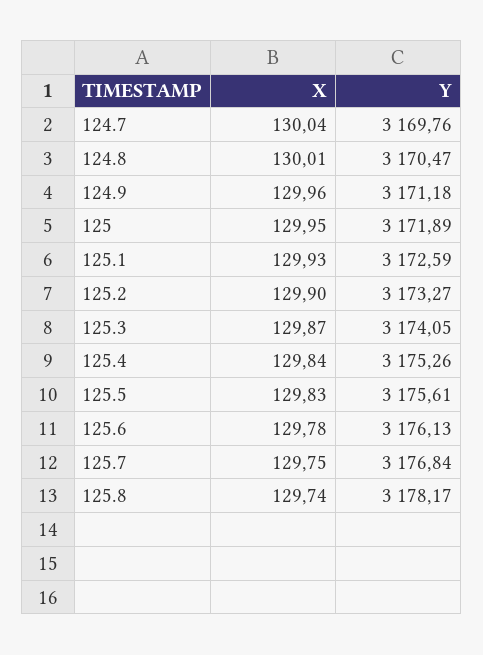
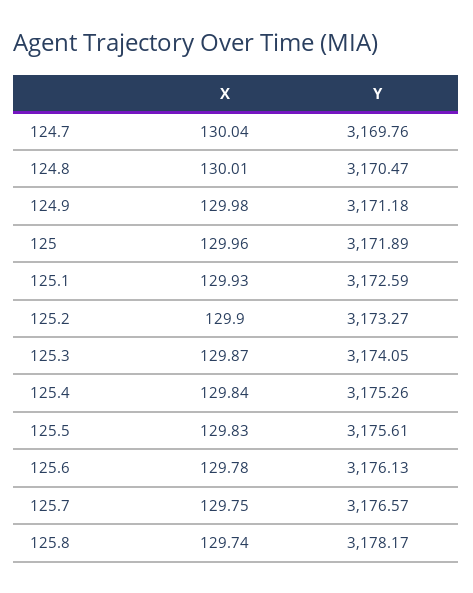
  {
    "X": {
      "124.7": 130.04,
      "124.8": 130.01,
-     "124.9": 129.96,
+     "124.9": 129.98,
-     "125": 129.95,
+     "125": 129.96,
      "125.1": 129.93,
      "125.2": 129.9,
      "125.3": 129.87,
      "125.4": 129.84,
      "125.5": 129.83,
      "125.6": 129.78,
      "125.7": 129.75,
      "125.8": 129.74
    },
    "Y": {
      "124.7": 3169.76,
      "124.8": 3170.47,
      "124.9": 3171.18,
      "125": 3171.89,
      "125.1": 3172.59,
      "125.2": 3173.27,
      "125.3": 3174.05,
      "125.4": 3175.26,
      "125.5": 3175.61,
      "125.6": 3176.13,
-     "125.7": 3176.84,
+     "125.7": 3176.57,
      "125.8": 3178.17
    }
  }

